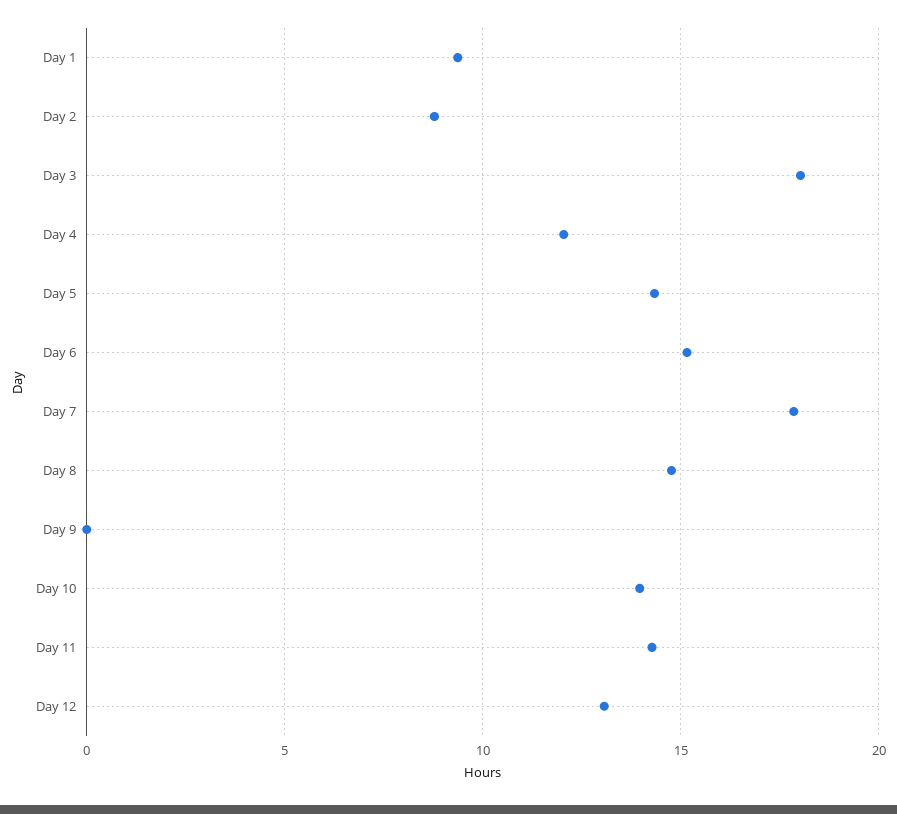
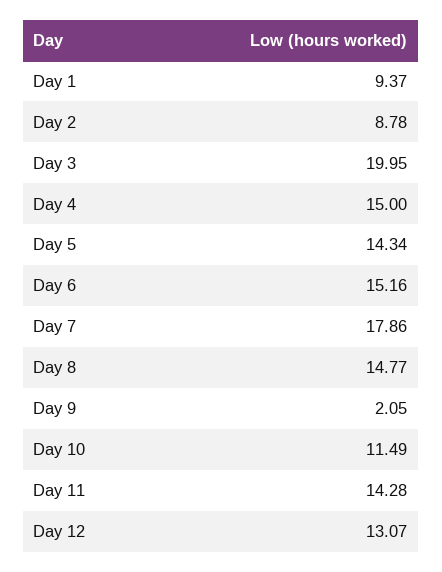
  {
    "Day 1": 9.37,
    "Day 2": 8.78,
-   "Day 3": 18,
+   "Day 3": 19.95,
-   "Day 4": 12,
+   "Day 4": 15,
    "Day 5": 14.34,
    "Day 6": 15.16,
    "Day 7": 17.86,
    "Day 8": 14.77,
-   "Day 9": 0,
+   "Day 9": 2.05,
-   "Day 10": 14,
+   "Day 10": 11.49,
    "Day 11": 14.28,
    "Day 12": 13.07
  }

